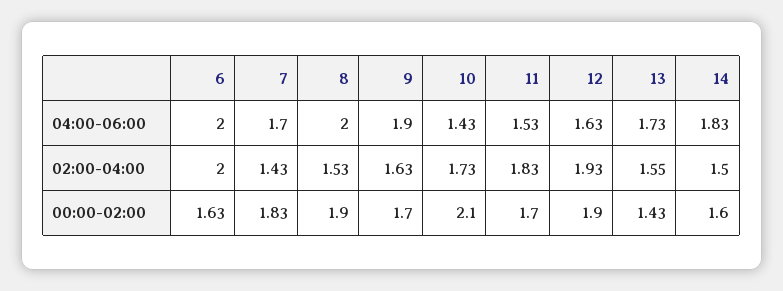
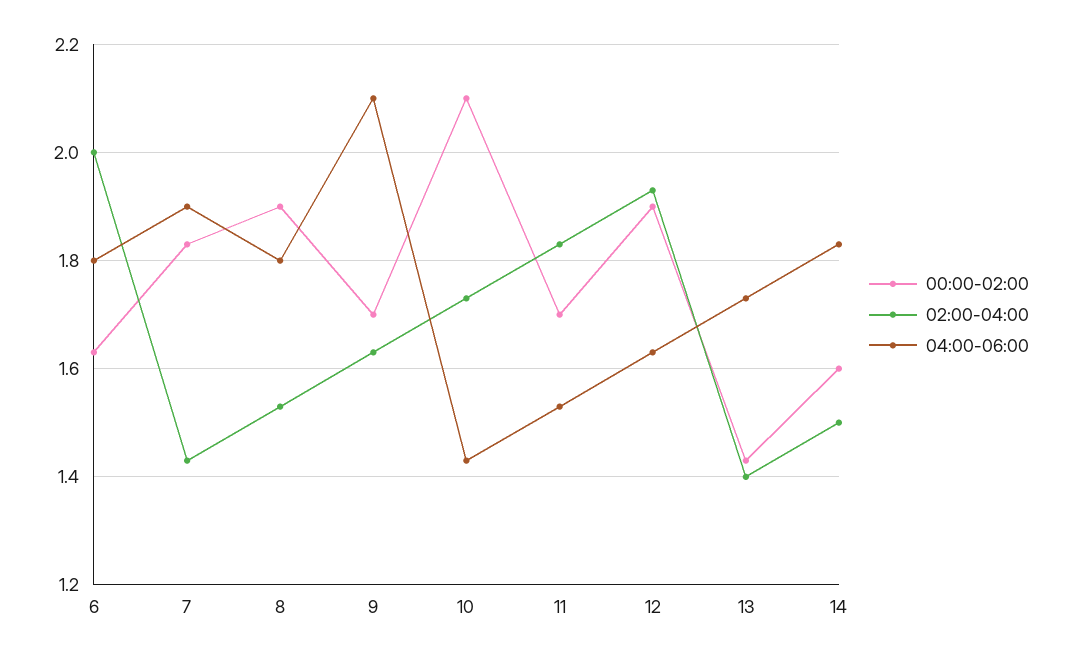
  {
    "04:00-06:00": {
-     "6": 2,
+     "6": 1.8,
-     "7": 1.7,
+     "7": 1.9,
-     "8": 2,
+     "8": 1.8,
-     "9": 1.9,
+     "9": 2.1,
      "10": 1.43,
      "11": 1.53,
      "12": 1.63,
      "13": 1.73,
      "14": 1.83
    },
    "02:00-04:00": {
      "6": 2,
      "7": 1.43,
      "8": 1.53,
      "9": 1.63,
      "10": 1.73,
      "11": 1.83,
      "12": 1.93,
-     "13": 1.55,
+     "13": 1.4,
      "14": 1.5
    },
    "00:00-02:00": {
      "6": 1.63,
      "7": 1.83,
      "8": 1.9,
      "9": 1.7,
      "10": 2.1,
      "11": 1.7,
      "12": 1.9,
      "13": 1.43,
      "14": 1.6
    }
  }

